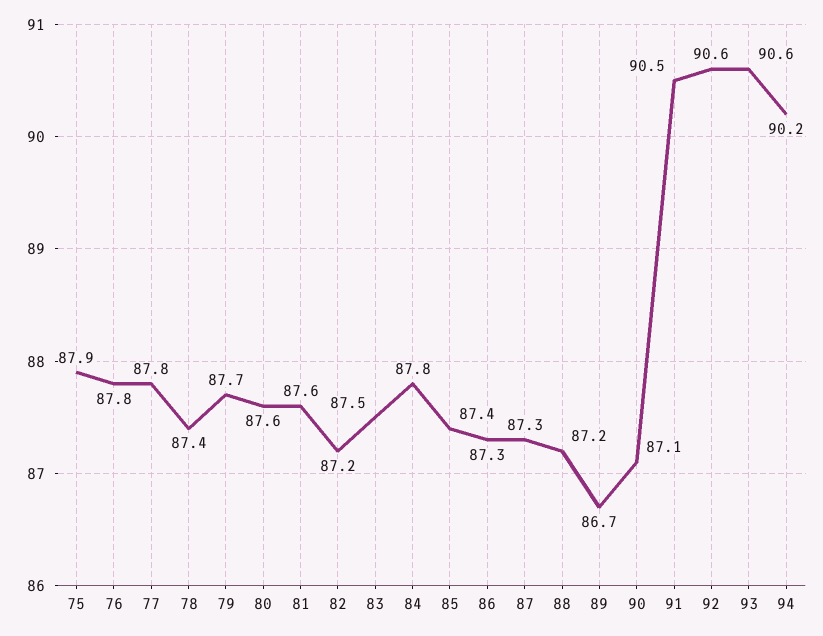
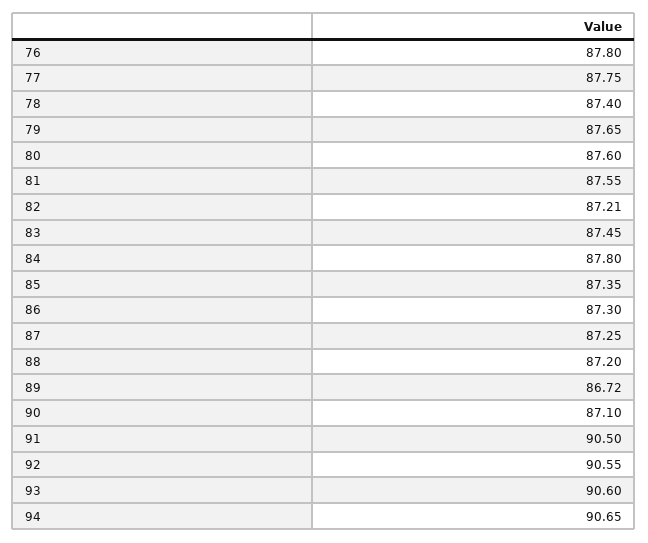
  {
-   "75": 87.9,
    "76": 87.8,
    "77": 87.75,
    "78": 87.4,
    "79": 87.65,
    "80": 87.6,
    "81": 87.55,
    "82": 87.21,
    "83": 87.45,
    "84": 87.8,
    "85": 87.35,
    "86": 87.3,
    "87": 87.25,
    "88": 87.2,
    "89": 86.72,
    "90": 87.1,
    "91": 90.5,
    "92": 90.55,
    "93": 90.6,
-   "94": 90.2
+   "94": 90.65
  }

